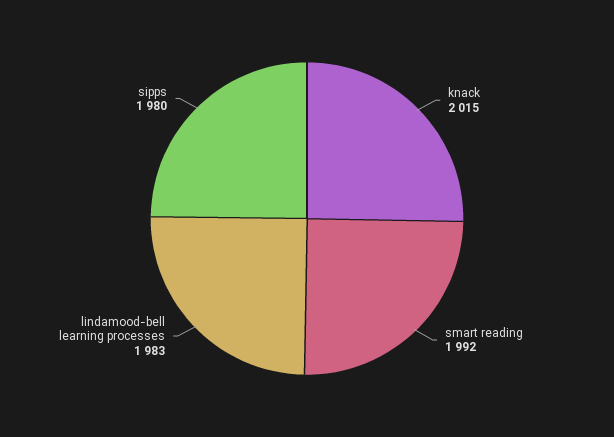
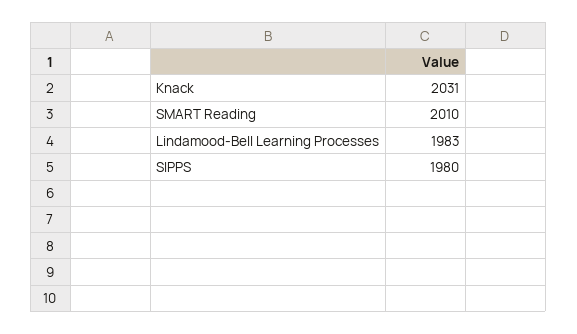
  {
-   "knack": 2015,
+   "knack": 2031,
-   "smart reading": 1992,
+   "smart reading": 2010,
    "lindamood-bell learning processes": 1983,
    "sipps": 1980
  }

